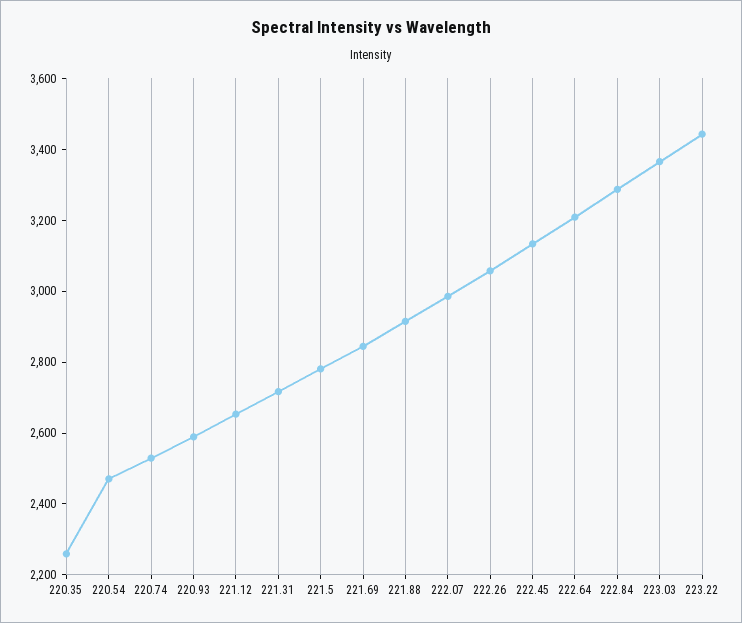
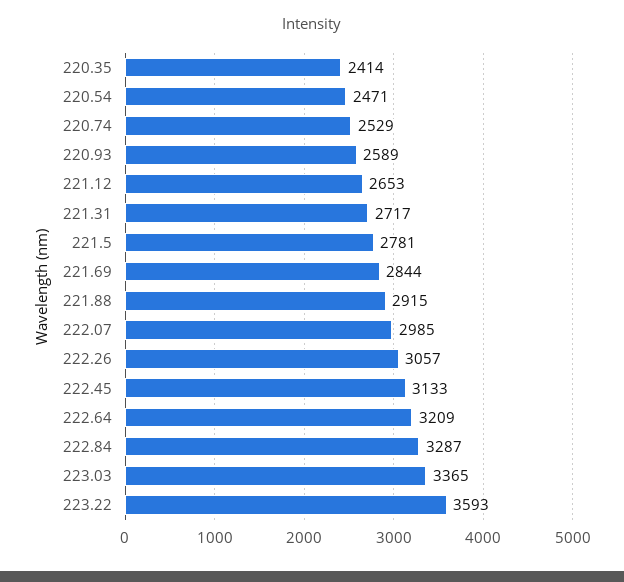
  {
-   "220.35": 2250,
+   "220.35": 2414,
    "220.54": 2471,
    "220.74": 2529,
    "220.93": 2589,
    "221.12": 2653,
    "221.31": 2717,
    "221.5": 2781,
    "221.69": 2844,
    "221.88": 2915,
    "222.07": 2985,
    "222.26": 3057,
    "222.45": 3133,
    "222.64": 3209,
    "222.84": 3287,
    "223.03": 3365,
-   "223.22": 3450
+   "223.22": 3593
  }

